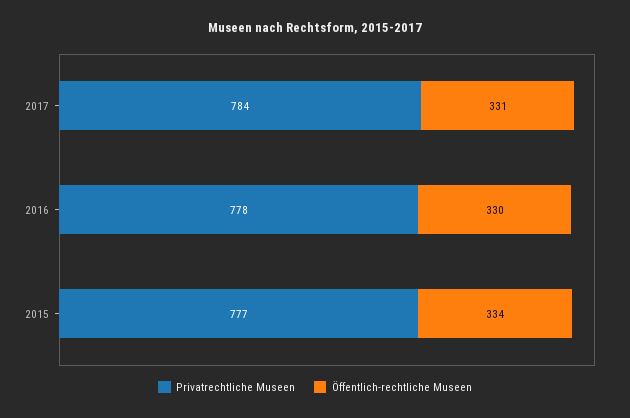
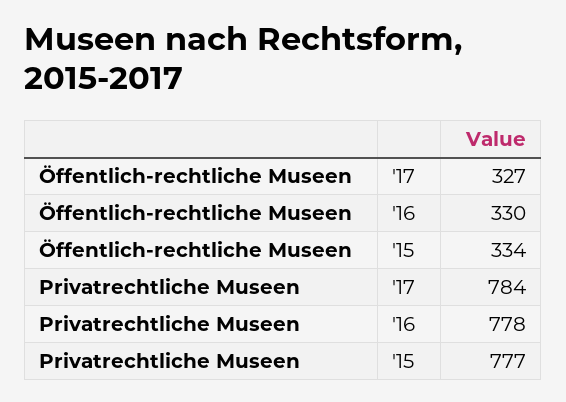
  {
    "Privatrechtliche Museen": {
      "2017": 784,
      "2016": 778,
      "2015": 777
    },
    "Öffentlich-rechtliche Museen": {
-     "2017": 331,
+     "2017": 327,
      "2016": 330,
      "2015": 334
    }
  }

